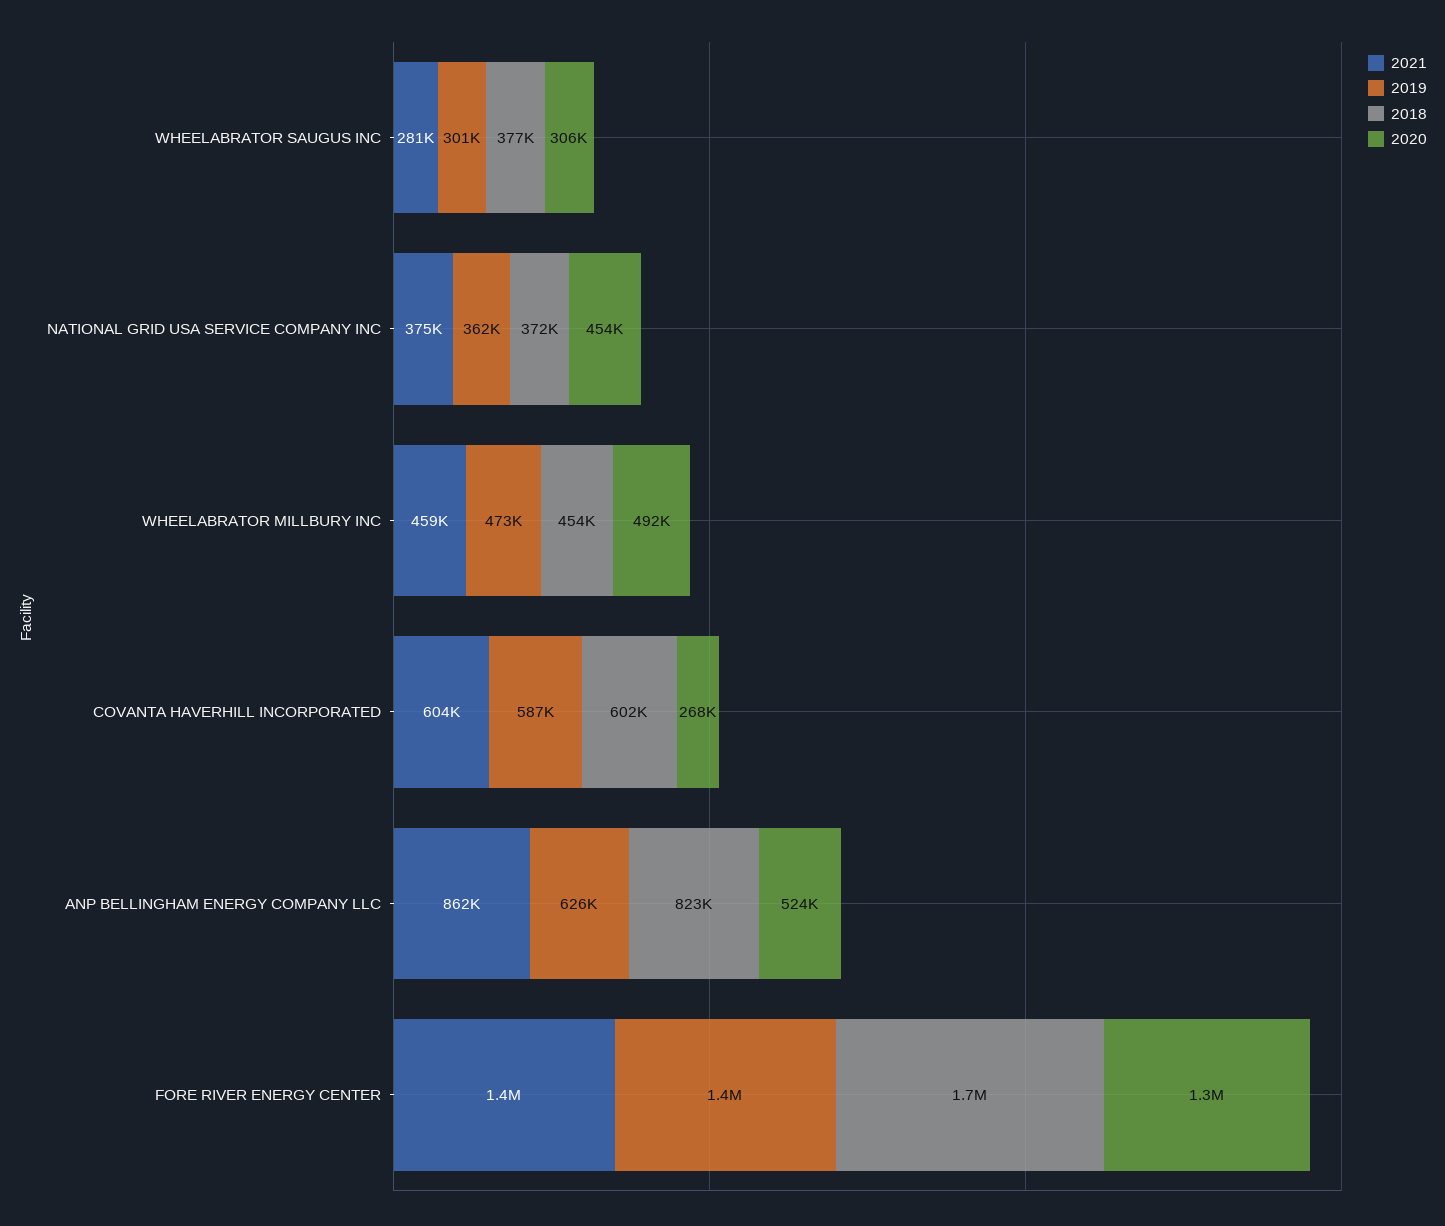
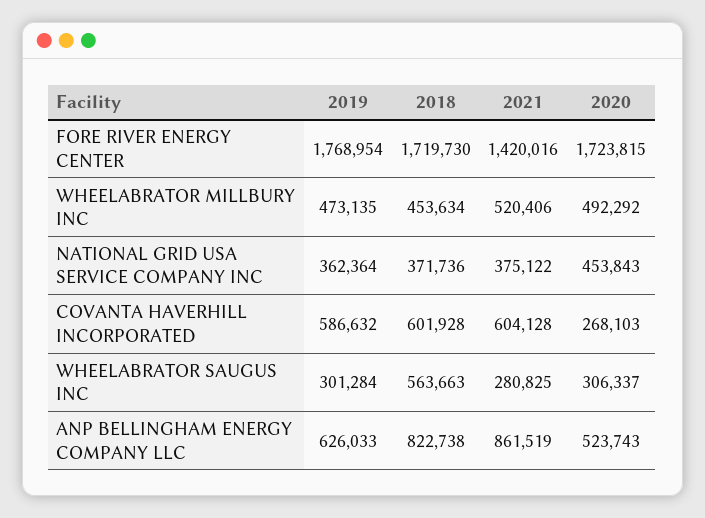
  {
    "2021": {
      "WHEELABRATOR SAUGUS INC": 280825,
      "NATIONAL GRID USA SERVICE COMPANY INC": 375122,
-     "WHEELABRATOR MILLBURY INC": 459000,
+     "WHEELABRATOR MILLBURY INC": 520406,
      "COVANTA HAVERHILL INCORPORATED": 604128,
      "ANP BELLINGHAM ENERGY COMPANY LLC": 861519,
      "FORE RIVER ENERGY CENTER": 1420016
    },
    "2019": {
      "WHEELABRATOR SAUGUS INC": 301284,
      "NATIONAL GRID USA SERVICE COMPANY INC": 362364,
      "WHEELABRATOR MILLBURY INC": 473135,
      "COVANTA HAVERHILL INCORPORATED": 586632,
      "ANP BELLINGHAM ENERGY COMPANY LLC": 626033,
-     "FORE RIVER ENERGY CENTER": 1400000
+     "FORE RIVER ENERGY CENTER": 1768954
    },
    "2018": {
-     "WHEELABRATOR SAUGUS INC": 377000,
+     "WHEELABRATOR SAUGUS INC": 563663,
      "NATIONAL GRID USA SERVICE COMPANY INC": 371736,
      "WHEELABRATOR MILLBURY INC": 453634,
      "COVANTA HAVERHILL INCORPORATED": 601928,
      "ANP BELLINGHAM ENERGY COMPANY LLC": 822738,
      "FORE RIVER ENERGY CENTER": 1719730
    },
    "2020": {
      "WHEELABRATOR SAUGUS INC": 306337,
      "NATIONAL GRID USA SERVICE COMPANY INC": 453843,
      "WHEELABRATOR MILLBURY INC": 492292,
      "COVANTA HAVERHILL INCORPORATED": 268103,
      "ANP BELLINGHAM ENERGY COMPANY LLC": 523743,
-     "FORE RIVER ENERGY CENTER": 1300000
+     "FORE RIVER ENERGY CENTER": 1723815
    }
  }

